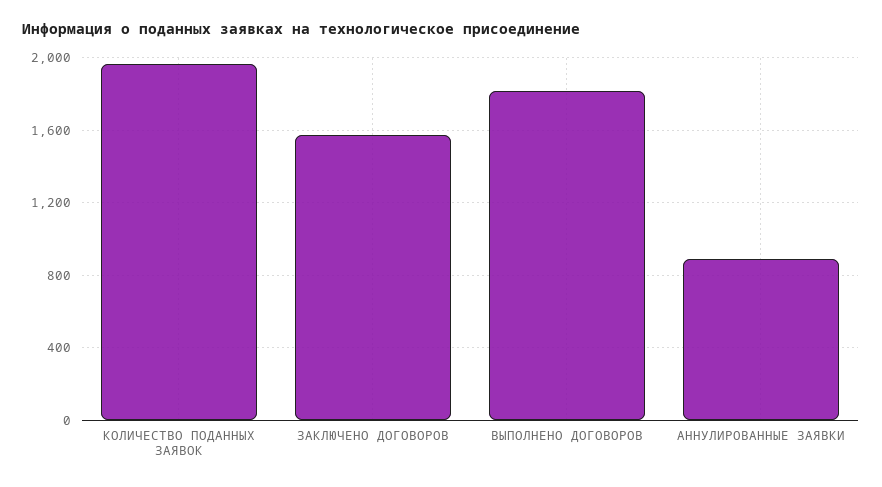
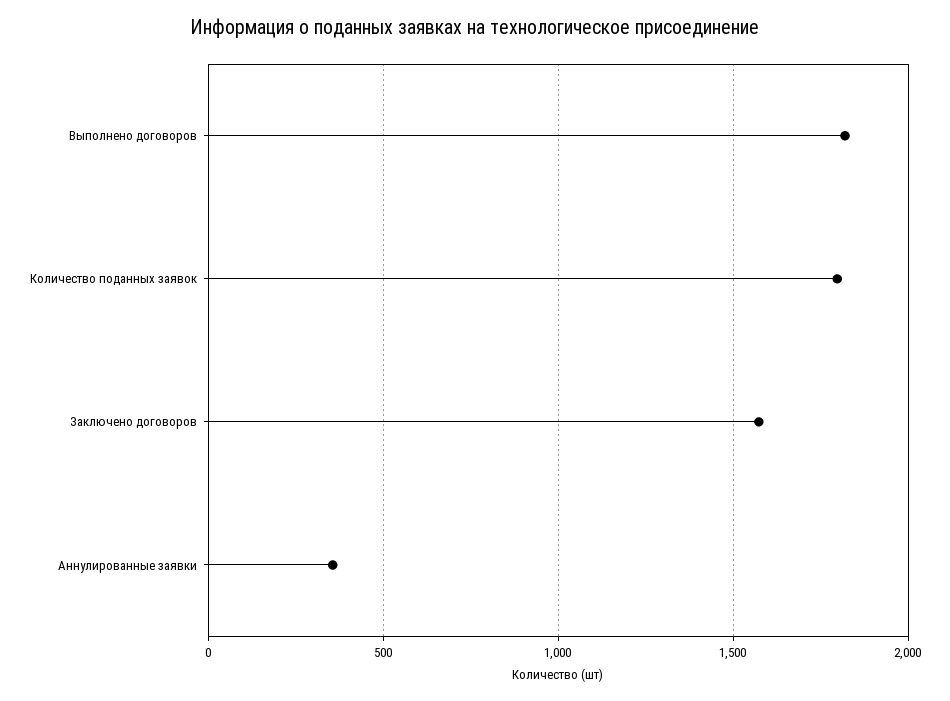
  {
-   "КОЛИЧЕСТВО ПОДАННЫХ ЗАЯВОК": 1950,
+   "КОЛИЧЕСТВО ПОДАННЫХ ЗАЯВОК": 1800,
    "ЗАКЛЮЧЕНО ДОГОВОРОВ": 1550,
    "ВЫПОЛНЕНО ДОГОВОРОВ": 1800,
-   "АННУЛИРОВАННЫЕ ЗАЯВКИ": 900
+   "АННУЛИРОВАННЫЕ ЗАЯВКИ": 350
  }

